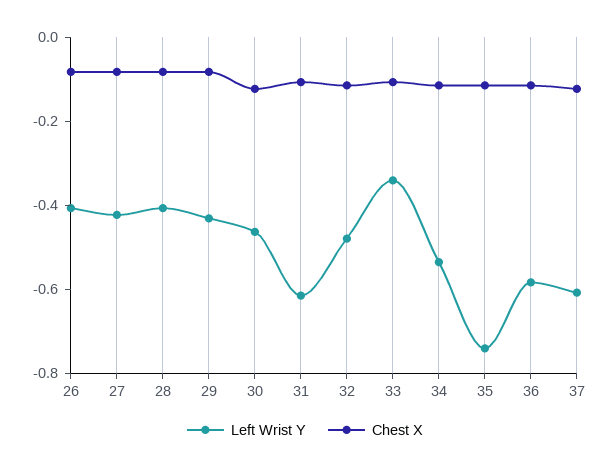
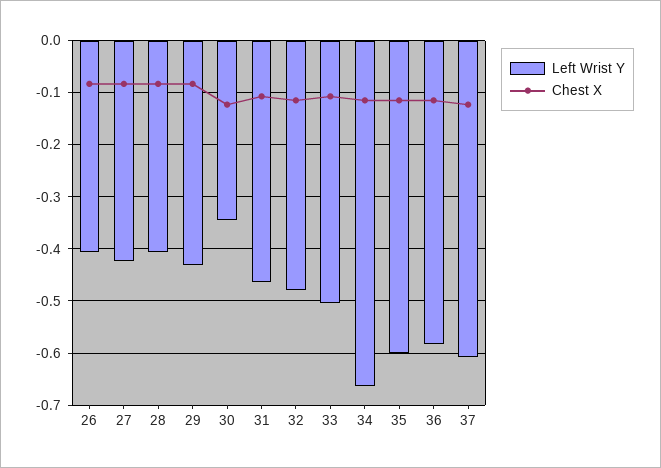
  {
    "Left Wrist Y": {
      "26": -0.4,
      "27": -0.42,
      "28": -0.4,
      "29": -0.44,
-     "30": -0.45,
+     "30": -0.34,
-     "31": -0.6,
+     "31": -0.46,
      "32": -0.48,
-     "33": -0.35,
+     "33": -0.5,
-     "34": -0.55,
+     "34": -0.66,
-     "35": -0.75,
+     "35": -0.6,
      "36": -0.58,
      "37": -0.6
    },
    "Chest X": {
      "26": -0.08,
      "27": -0.08,
      "28": -0.08,
      "29": -0.08,
      "30": -0.12,
      "31": -0.1,
      "32": -0.12,
      "33": -0.1,
      "34": -0.12,
      "35": -0.12,
      "36": -0.12,
      "37": -0.12
    }
  }

